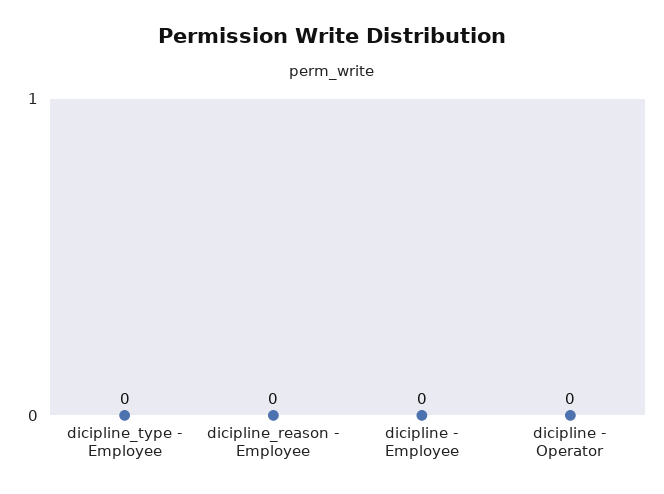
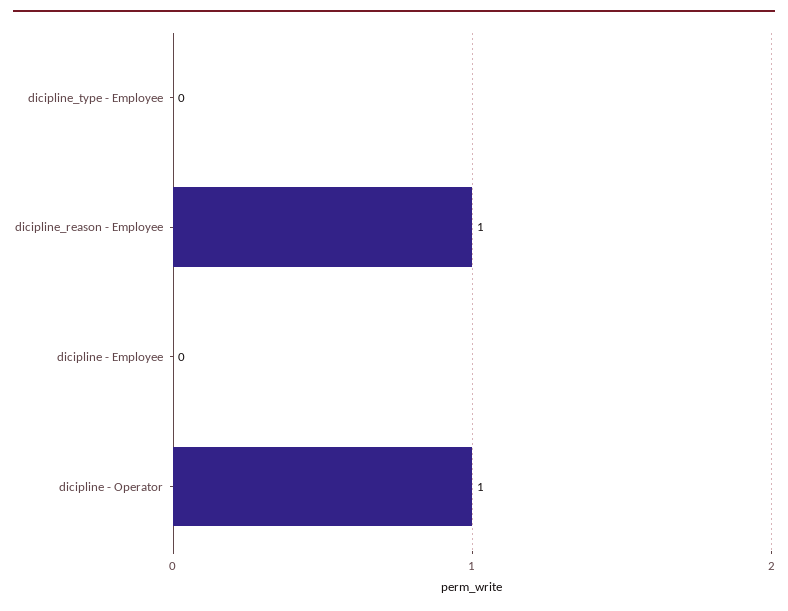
  {
    "dicipline_type - Employee": 0,
-   "dicipline_reason - Employee": 0,
+   "dicipline_reason - Employee": 1,
    "dicipline - Employee": 0,
-   "dicipline - Operator": 0
+   "dicipline - Operator": 1
  }

